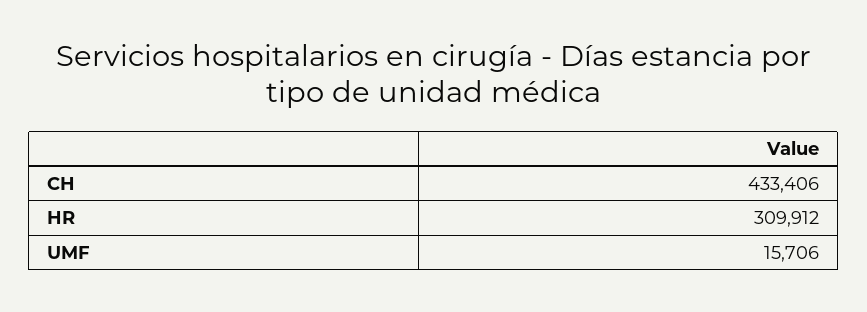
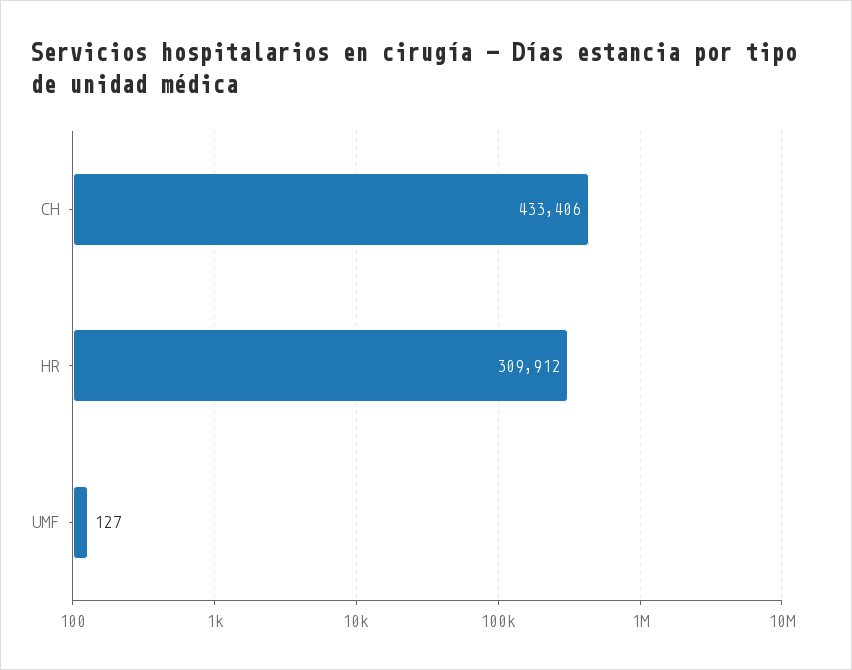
  {
    "CH": 433406,
    "HR": 309912,
-   "UMF": 15706
+   "UMF": 127
  }

